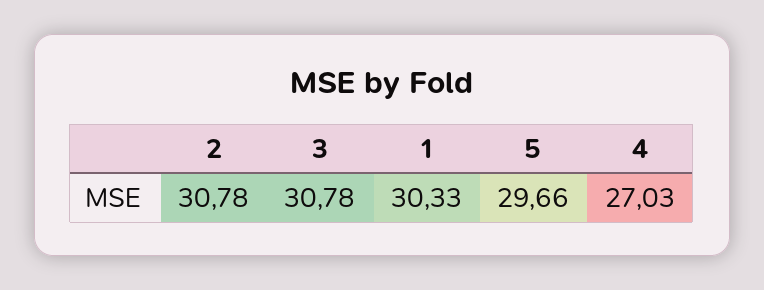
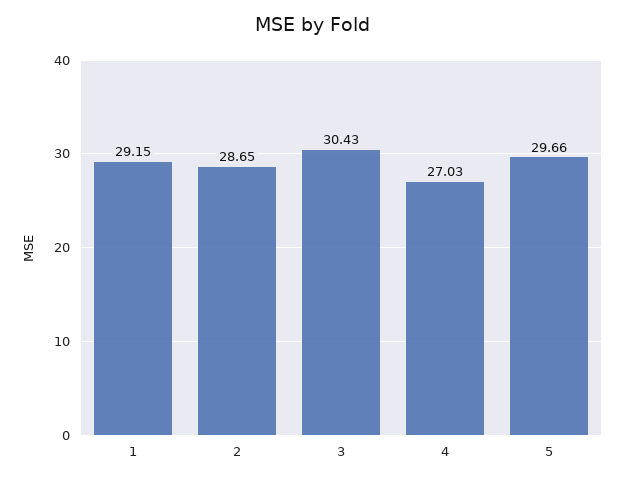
  {
-   "2": 30.78,
+   "2": 28.65,
-   "3": 30.78,
+   "3": 30.43,
-   "1": 30.33,
+   "1": 29.15,
    "5": 29.66,
    "4": 27.03
  }

